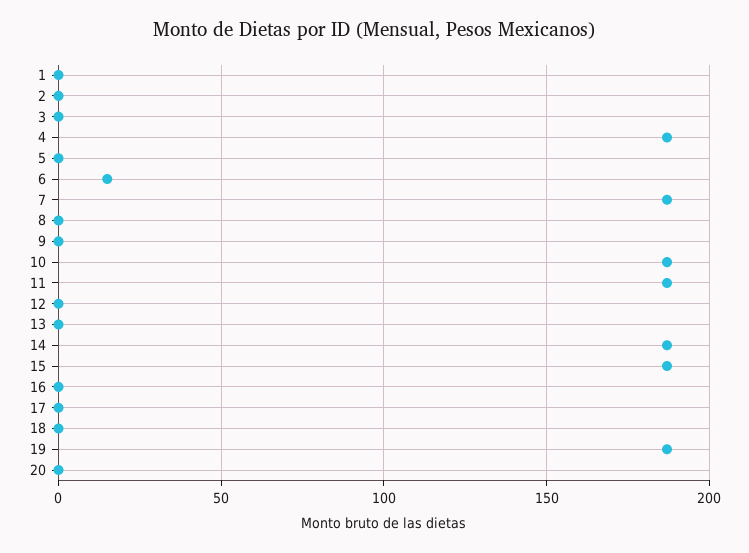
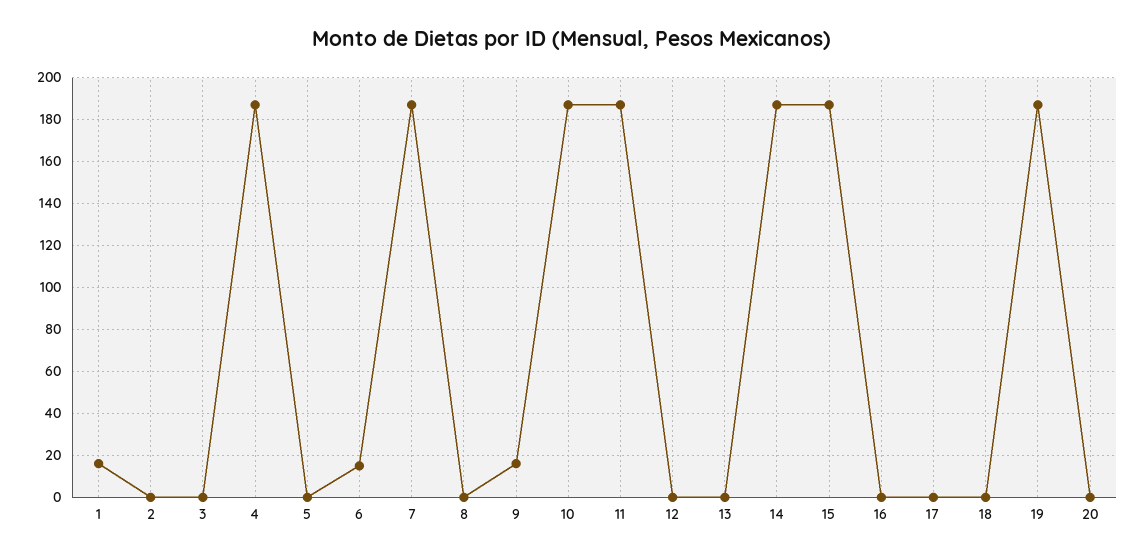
  {
-   "1": 0,
+   "1": 15,
    "2": 0,
    "3": 0,
    "4": 185,
    "5": 0,
    "6": 15,
    "7": 185,
    "8": 0,
-   "9": 0,
+   "9": 15,
    "10": 185,
    "11": 185,
    "12": 0,
    "13": 0,
    "14": 185,
    "15": 185,
    "16": 0,
    "17": 0,
    "18": 0,
    "19": 185,
    "20": 0
  }

